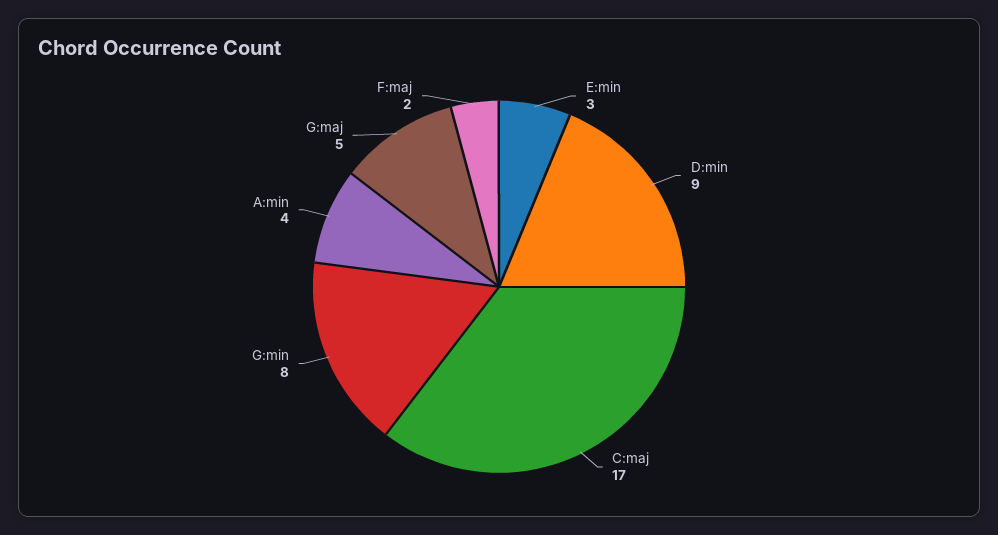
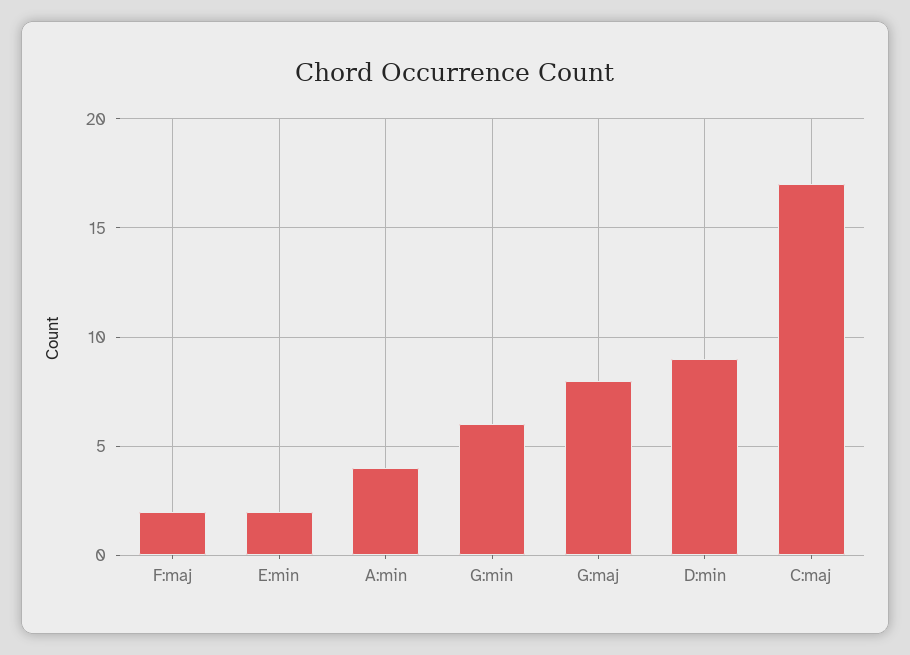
  {
-   "E:min": 3,
+   "E:min": 2,
    "D:min": 9,
    "C:maj": 17,
-   "G:min": 8,
+   "G:min": 6,
    "A:min": 4,
-   "G:maj": 5,
+   "G:maj": 8,
    "F:maj": 2
  }

